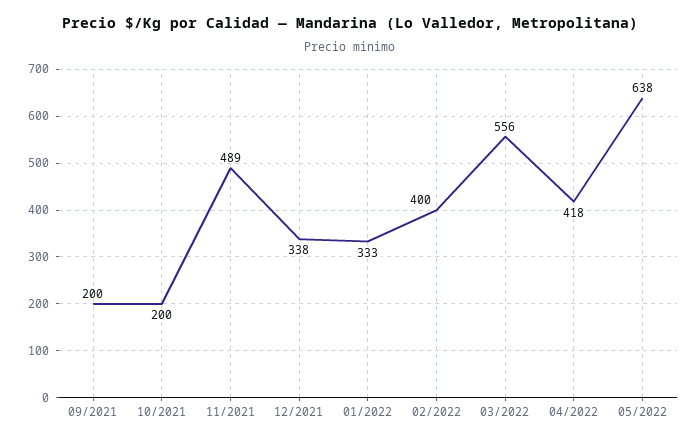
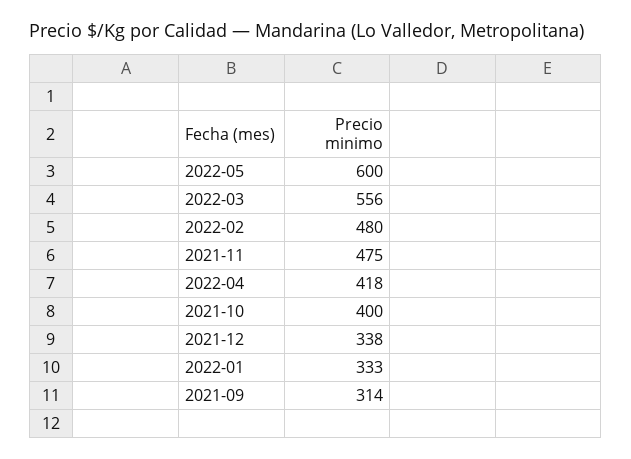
  {
-   "09/2021": 200,
+   "09/2021": 314,
-   "10/2021": 200,
+   "10/2021": 400,
-   "11/2021": 489,
+   "11/2021": 475,
    "12/2021": 338,
    "01/2022": 333,
-   "02/2022": 400,
+   "02/2022": 480,
    "03/2022": 556,
    "04/2022": 418,
-   "05/2022": 638
+   "05/2022": 600
  }

